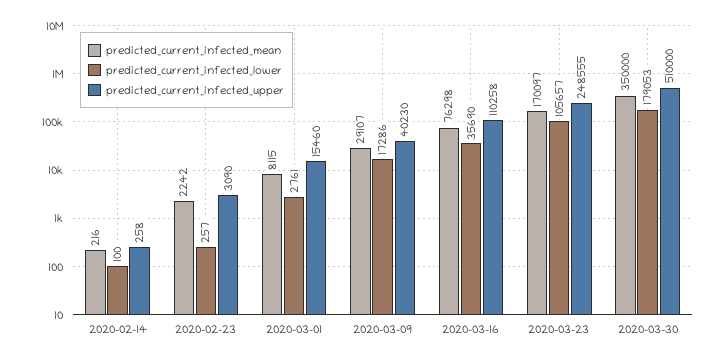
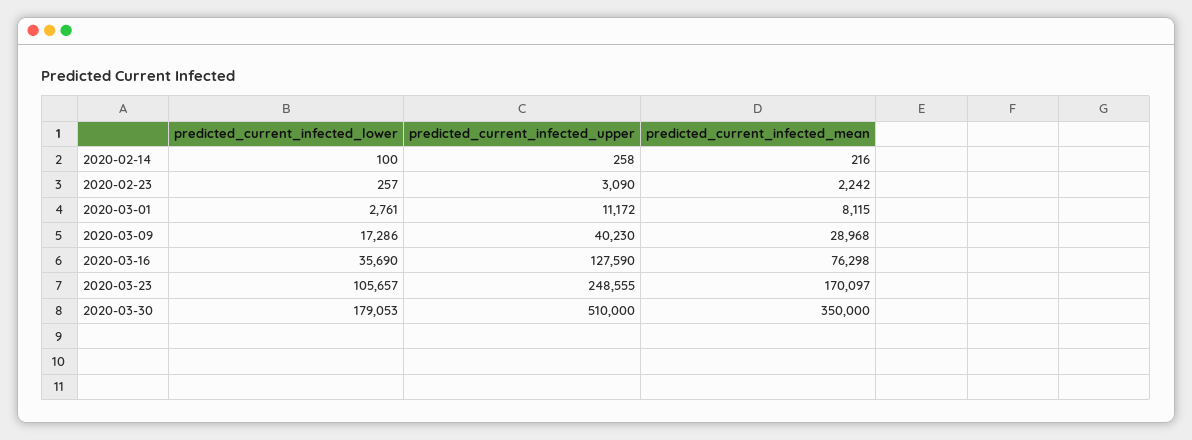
  {
    "predicted_current_infected_mean": {
      "2020-02-14": 216,
      "2020-02-23": 2242,
      "2020-03-01": 8115,
-     "2020-03-09": 29107,
+     "2020-03-09": 28968,
      "2020-03-16": 76298,
      "2020-03-23": 170097,
      "2020-03-30": 350000
    },
    "predicted_current_infected_lower": {
      "2020-02-14": 100,
      "2020-02-23": 257,
      "2020-03-01": 2761,
      "2020-03-09": 17286,
      "2020-03-16": 35690,
      "2020-03-23": 105657,
      "2020-03-30": 179053
    },
    "predicted_current_infected_upper": {
      "2020-02-14": 258,
      "2020-02-23": 3090,
-     "2020-03-01": 15460,
+     "2020-03-01": 11172,
      "2020-03-09": 40230,
-     "2020-03-16": 110258,
+     "2020-03-16": 127590,
      "2020-03-23": 248555,
      "2020-03-30": 510000
    }
  }

